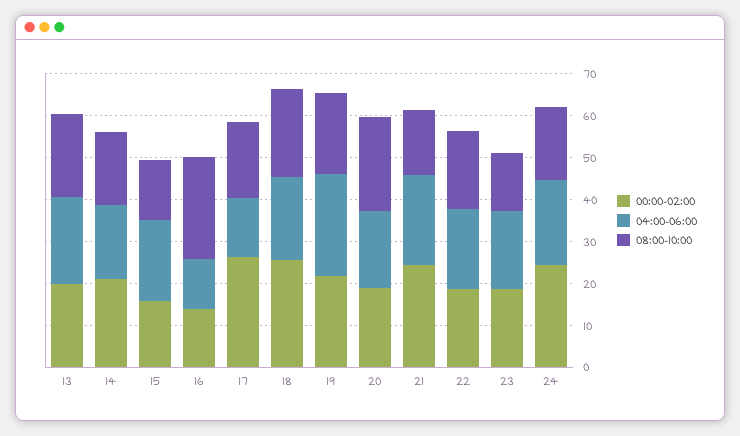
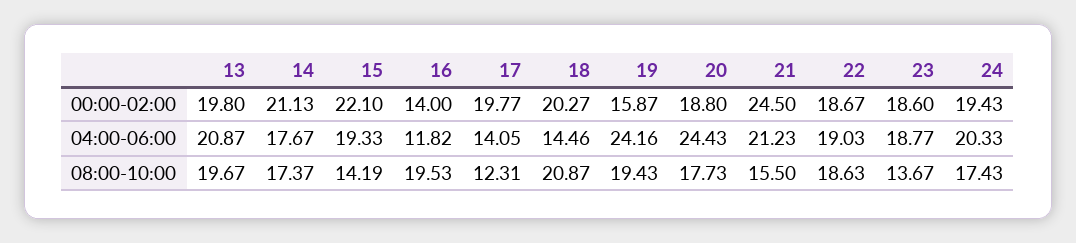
  {
    "00:00-02:00": {
      "13": 19.8,
      "14": 21.13,
-     "15": 16,
+     "15": 22.1,
      "16": 14,
-     "17": 26,
+     "17": 19.77,
-     "18": 26,
+     "18": 20.27,
-     "19": 22,
+     "19": 15.87,
      "20": 18.8,
      "21": 24.5,
      "22": 18.67,
      "23": 18.6,
-     "24": 24
+     "24": 19.43
    },
    "04:00-06:00": {
      "13": 20.87,
      "14": 17.67,
      "15": 19.33,
      "16": 11.82,
      "17": 14.05,
-     "18": 20,
+     "18": 14.46,
      "19": 24.16,
-     "20": 18,
+     "20": 24.43,
      "21": 21.23,
      "22": 19.03,
      "23": 18.77,
      "24": 20.33
    },
    "08:00-10:00": {
      "13": 19.67,
      "14": 17.37,
      "15": 14.19,
-     "16": 24,
+     "16": 19.53,
-     "17": 18,
+     "17": 12.31,
      "18": 20.87,
      "19": 19.43,
-     "20": 22,
+     "20": 17.73,
      "21": 15.5,
      "22": 18.63,
      "23": 13.67,
      "24": 17.43
    }
  }

